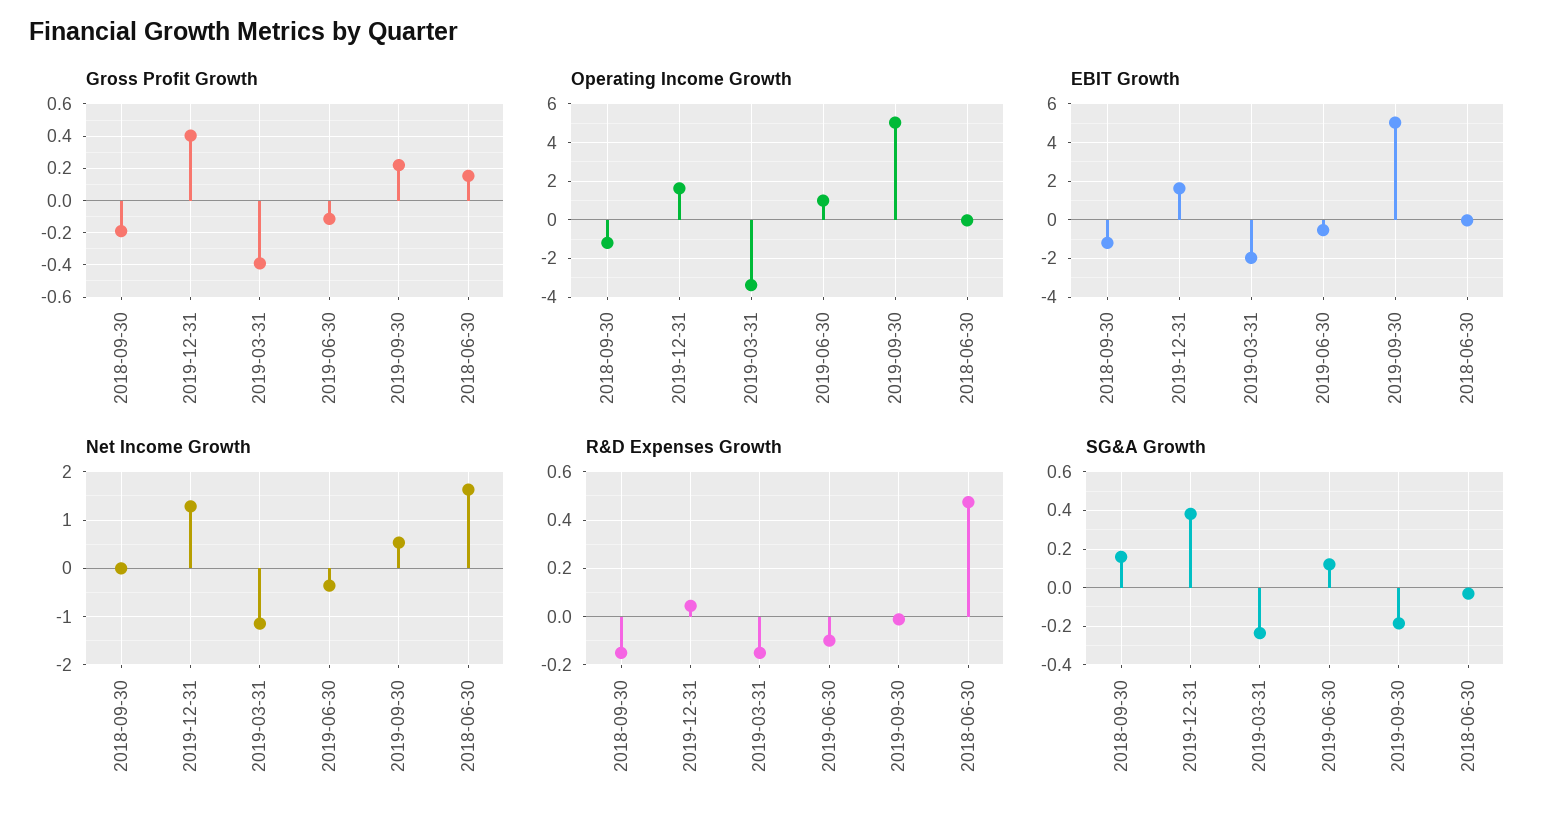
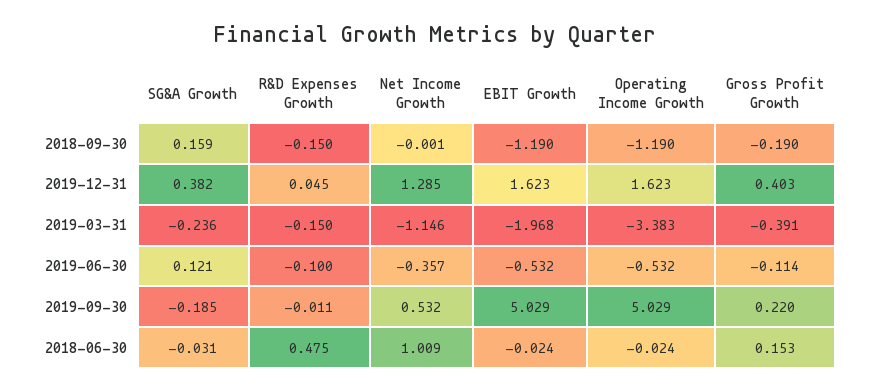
  {
    "Gross Profit Growth": {
      "2018-09-30": -0.19,
      "2019-12-31": 0.403,
      "2019-03-31": -0.391,
      "2019-06-30": -0.114,
      "2019-09-30": 0.22,
      "2018-06-30": 0.153
    },
    "Operating Income Growth": {
      "2018-09-30": -1.19,
      "2019-12-31": 1.623,
      "2019-03-31": -3.383,
-     "2019-06-30": 1,
+     "2019-06-30": -0.532,
      "2019-09-30": 5.029,
      "2018-06-30": -0.024
    },
    "EBIT Growth": {
      "2018-09-30": -1.19,
      "2019-12-31": 1.623,
      "2019-03-31": -1.968,
      "2019-06-30": -0.532,
      "2019-09-30": 5.029,
      "2018-06-30": -0.024
    },
    "Net Income Growth": {
      "2018-09-30": -0.001,
      "2019-12-31": 1.285,
      "2019-03-31": -1.146,
      "2019-06-30": -0.357,
      "2019-09-30": 0.532,
-     "2018-06-30": 1.6
+     "2018-06-30": 1.009
    },
    "R&D Expenses Growth": {
      "2018-09-30": -0.15,
      "2019-12-31": 0.045,
      "2019-03-31": -0.15,
      "2019-06-30": -0.1,
      "2019-09-30": -0.011,
      "2018-06-30": 0.475
    },
    "SG&A Growth": {
      "2018-09-30": 0.159,
      "2019-12-31": 0.382,
      "2019-03-31": -0.236,
      "2019-06-30": 0.121,
      "2019-09-30": -0.185,
      "2018-06-30": -0.031
    }
  }

